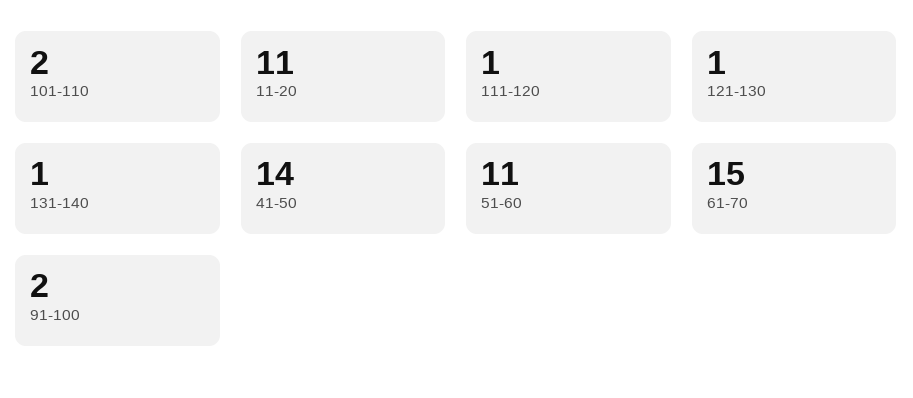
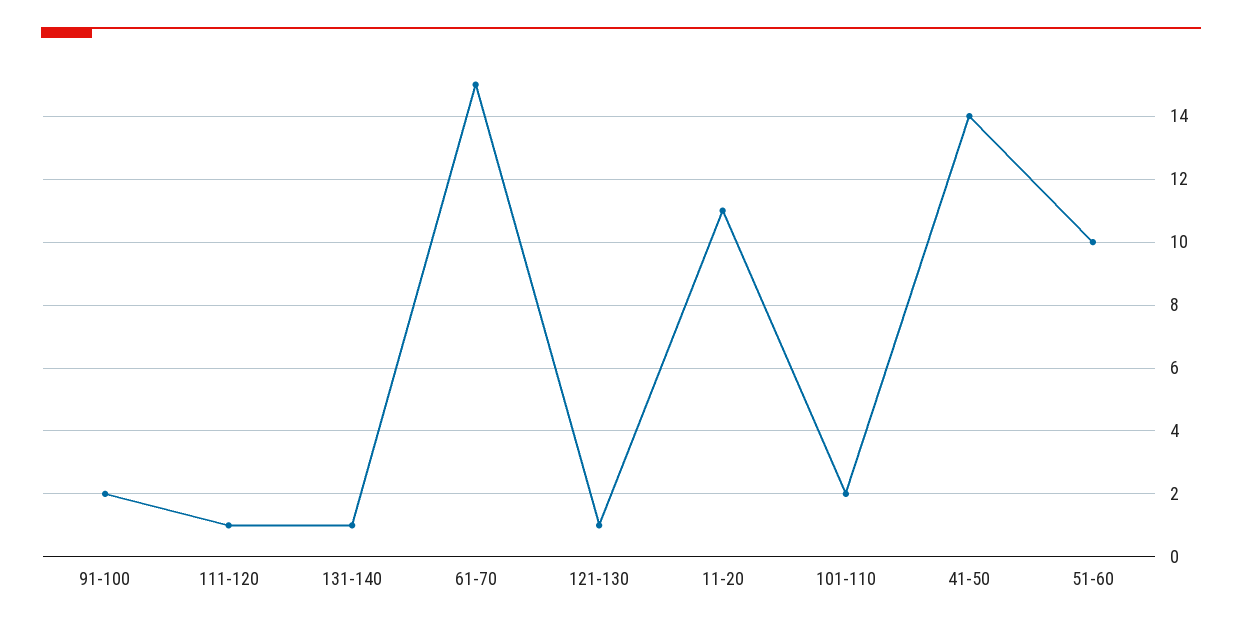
  {
    "101-110": 2,
    "11-20": 11,
    "111-120": 1,
    "121-130": 1,
    "131-140": 1,
    "41-50": 14,
-   "51-60": 11,
+   "51-60": 10,
    "61-70": 15,
    "91-100": 2
  }

